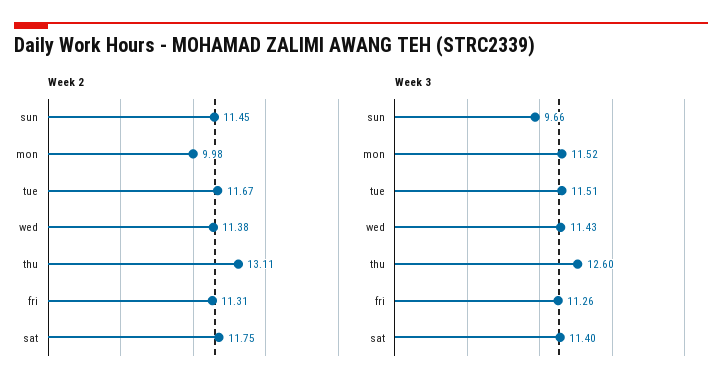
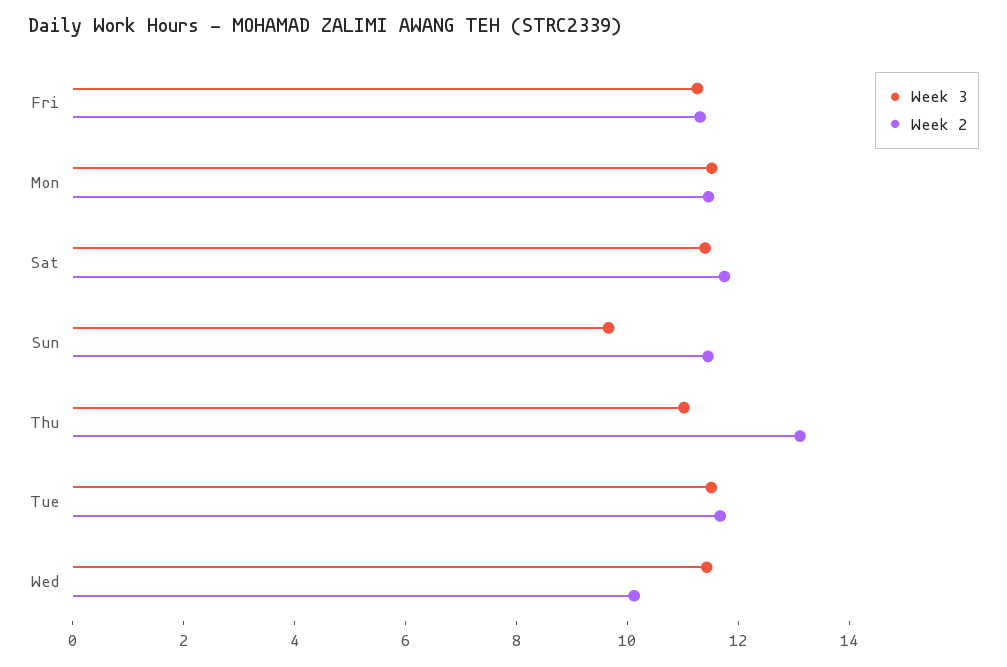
  {
    "Week 2": {
      "sun": 11.45,
-     "mon": 9.98,
+     "mon": 11.5,
      "tue": 11.67,
-     "wed": 11.38,
+     "wed": 10,
      "thu": 13.11,
      "fri": 11.31,
      "sat": 11.75
    },
    "Week 3": {
      "sun": 9.66,
      "mon": 11.52,
      "tue": 11.51,
      "wed": 11.43,
-     "thu": 12.6,
+     "thu": 11,
      "fri": 11.26,
      "sat": 11.4
    }
  }

